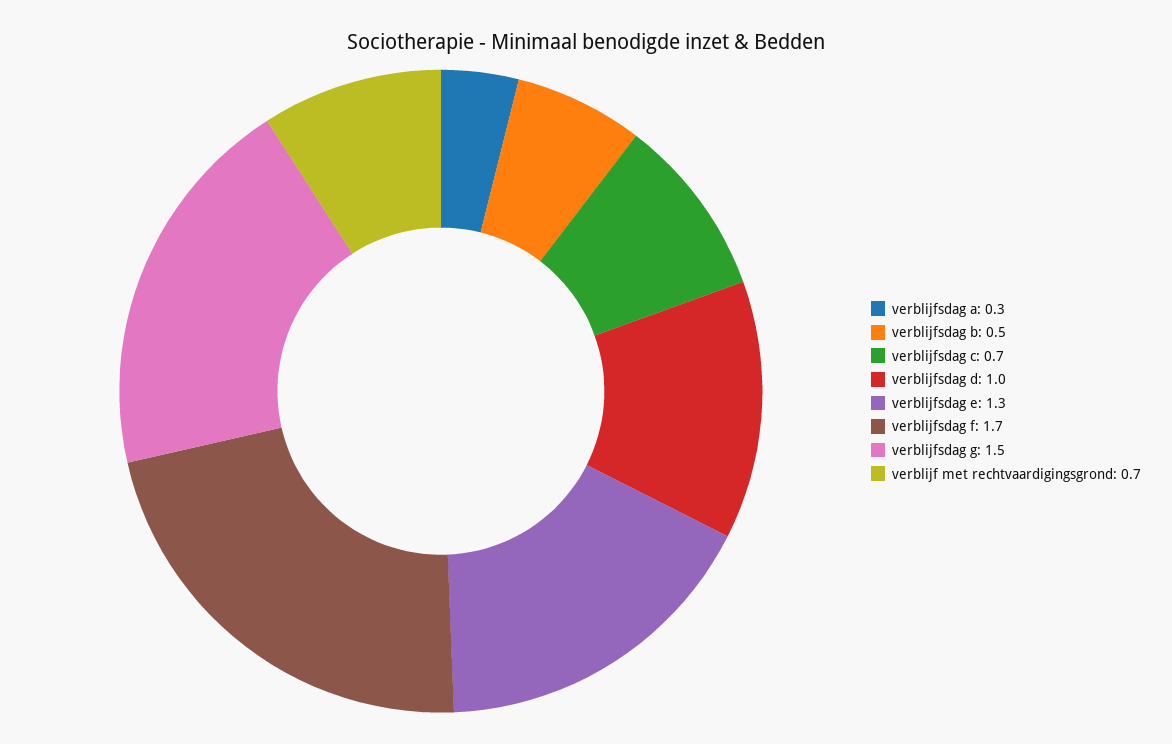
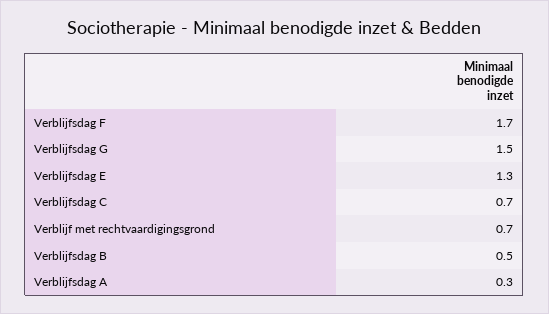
  {
    "verblijfsdag a": 0.3,
    "verblijfsdag b": 0.5,
    "verblijfsdag c": 0.7,
-   "verblijfsdag d": 1,
    "verblijfsdag e": 1.3,
    "verblijfsdag f": 1.7,
    "verblijfsdag g": 1.5,
    "verblijf met rechtvaardigingsgrond": 0.7
  }

